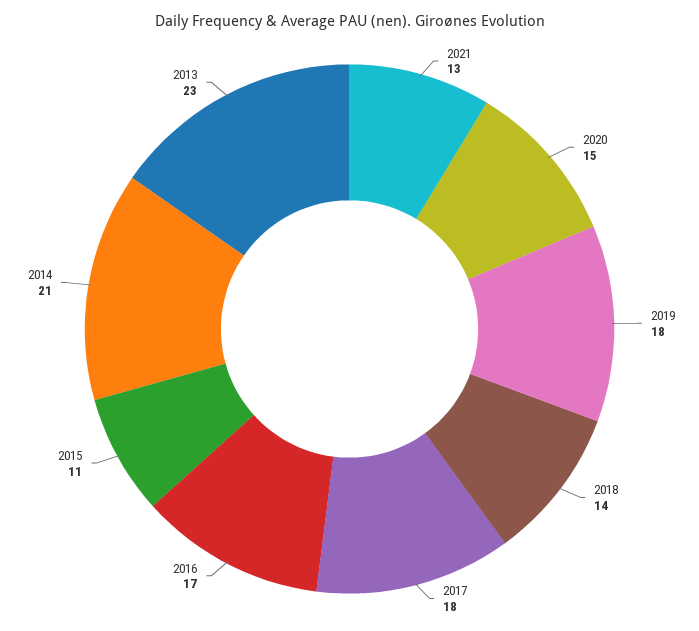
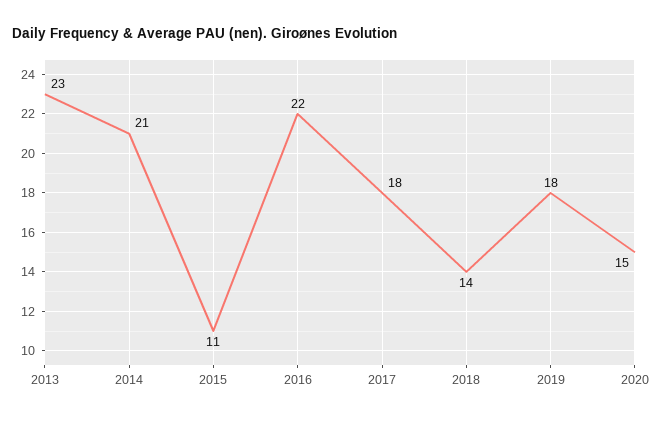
  {
-   "2021": 13,
    "2020": 15,
    "2019": 18,
    "2018": 14,
    "2017": 18,
-   "2016": 17,
+   "2016": 22,
    "2015": 11,
    "2014": 21,
    "2013": 23
  }

